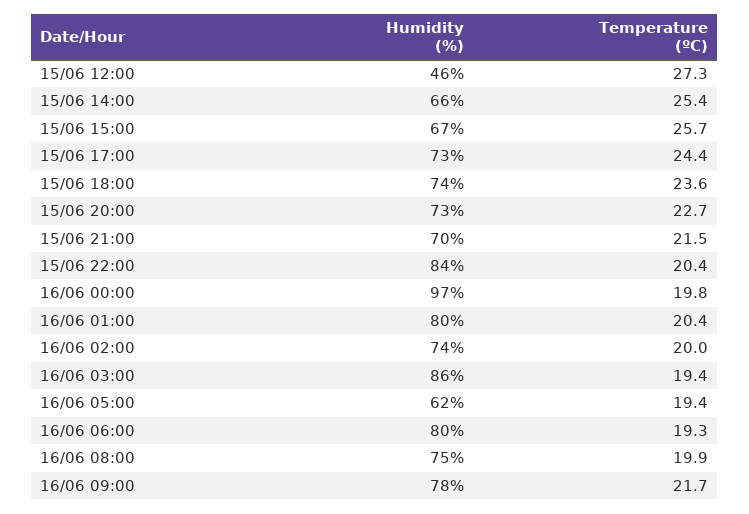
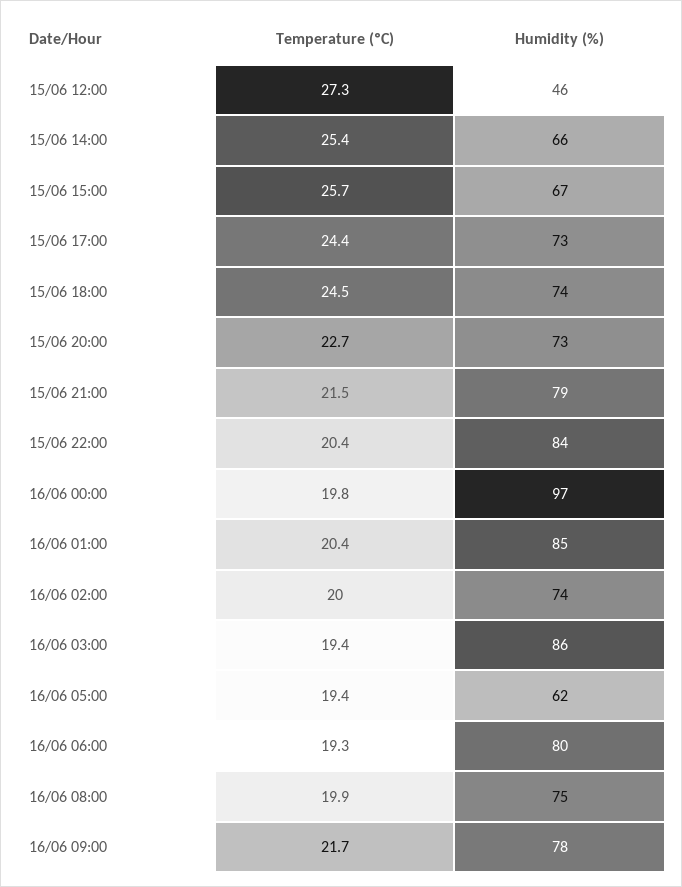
  {
    "Humidity (%)": {
      "15/06 12:00": 46,
      "15/06 14:00": 66,
      "15/06 15:00": 67,
      "15/06 17:00": 73,
      "15/06 18:00": 74,
      "15/06 20:00": 73,
-     "15/06 21:00": 70,
+     "15/06 21:00": 79,
      "15/06 22:00": 84,
      "16/06 00:00": 97,
-     "16/06 01:00": 80,
+     "16/06 01:00": 85,
      "16/06 02:00": 74,
      "16/06 03:00": 86,
      "16/06 05:00": 62,
      "16/06 06:00": 80,
      "16/06 08:00": 75,
      "16/06 09:00": 78
    },
    "Temperature (ºC)": {
      "15/06 12:00": 27.3,
      "15/06 14:00": 25.4,
      "15/06 15:00": 25.7,
      "15/06 17:00": 24.4,
-     "15/06 18:00": 23.6,
+     "15/06 18:00": 24.5,
      "15/06 20:00": 22.7,
      "15/06 21:00": 21.5,
      "15/06 22:00": 20.4,
      "16/06 00:00": 19.8,
      "16/06 01:00": 20.4,
      "16/06 02:00": 20,
      "16/06 03:00": 19.4,
      "16/06 05:00": 19.4,
      "16/06 06:00": 19.3,
      "16/06 08:00": 19.9,
      "16/06 09:00": 21.7
    }
  }

